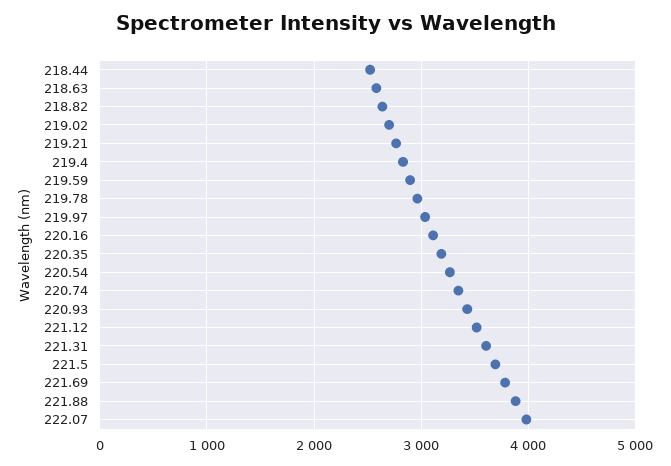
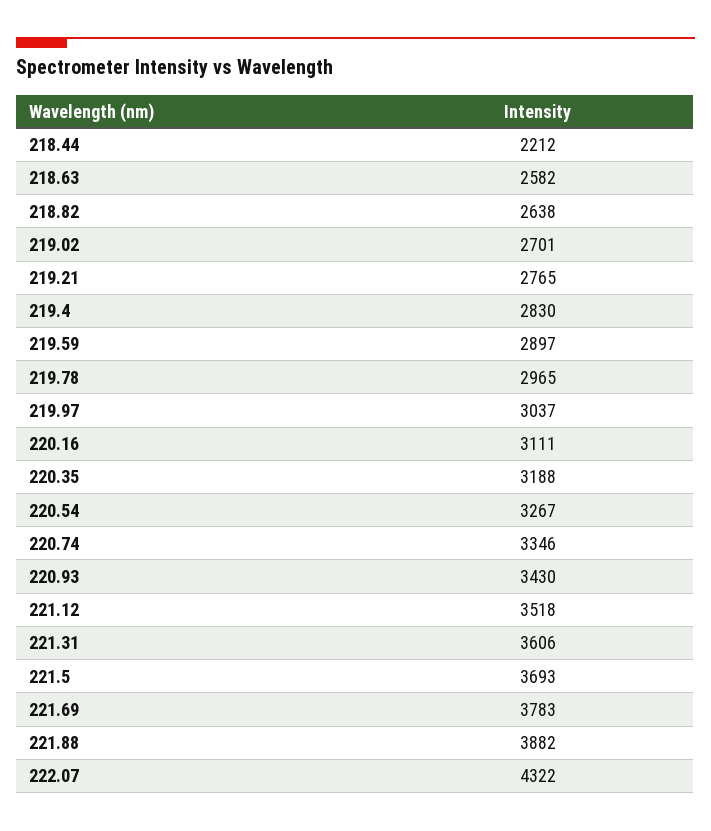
  {
-   "218.44": 2500,
+   "218.44": 2212,
    "218.63": 2582,
    "218.82": 2638,
    "219.02": 2701,
    "219.21": 2765,
    "219.4": 2830,
    "219.59": 2897,
    "219.78": 2965,
    "219.97": 3037,
    "220.16": 3111,
    "220.35": 3188,
    "220.54": 3267,
    "220.74": 3346,
    "220.93": 3430,
    "221.12": 3518,
    "221.31": 3606,
    "221.5": 3693,
    "221.69": 3783,
    "221.88": 3882,
-   "222.07": 4000
+   "222.07": 4322
  }

